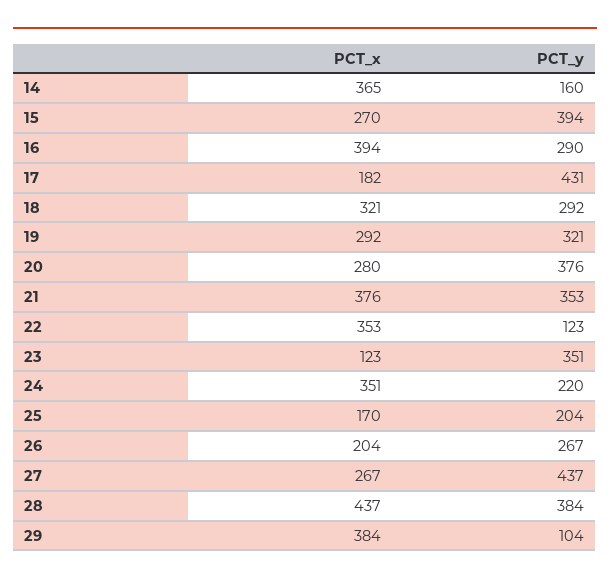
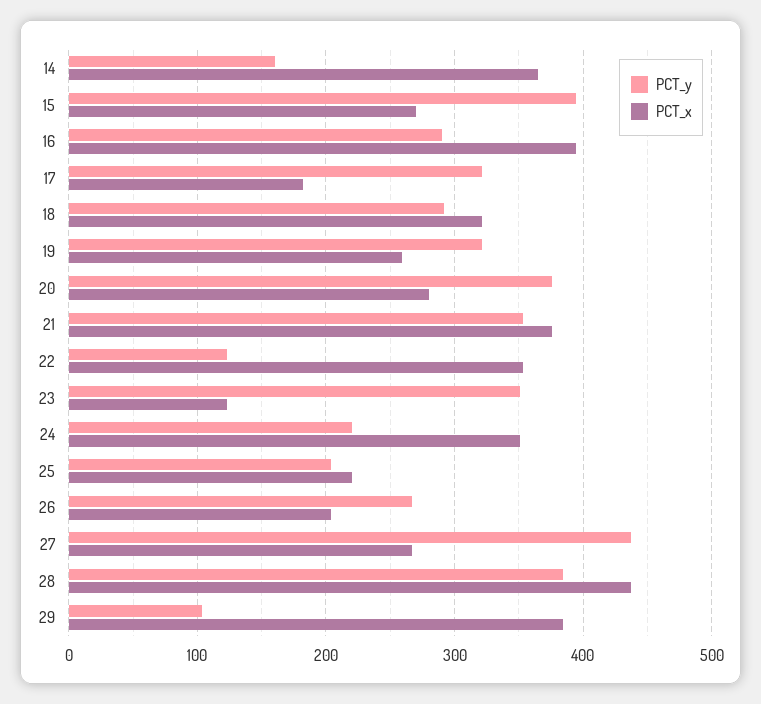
  {
    "PCT_x": {
      "14": 365,
      "15": 270,
      "16": 394,
      "17": 182,
      "18": 321,
-     "19": 292,
+     "19": 260,
      "20": 280,
      "21": 376,
      "22": 353,
      "23": 123,
      "24": 351,
-     "25": 170,
+     "25": 220,
      "26": 204,
      "27": 267,
      "28": 437,
      "29": 384
    },
    "PCT_y": {
      "14": 160,
      "15": 394,
      "16": 290,
-     "17": 431,
+     "17": 320,
      "18": 292,
      "19": 321,
      "20": 376,
      "21": 353,
      "22": 123,
      "23": 351,
      "24": 220,
      "25": 204,
      "26": 267,
      "27": 437,
      "28": 384,
      "29": 104
    }
  }

